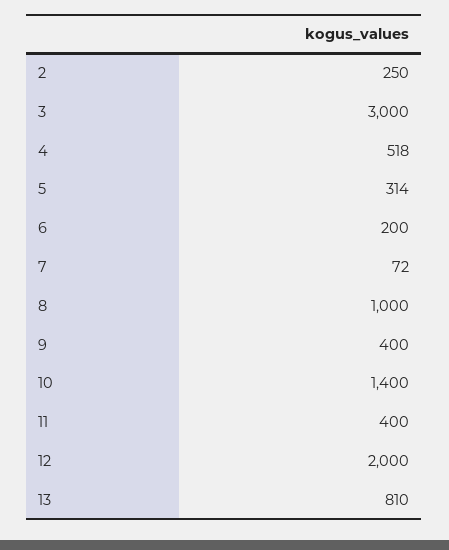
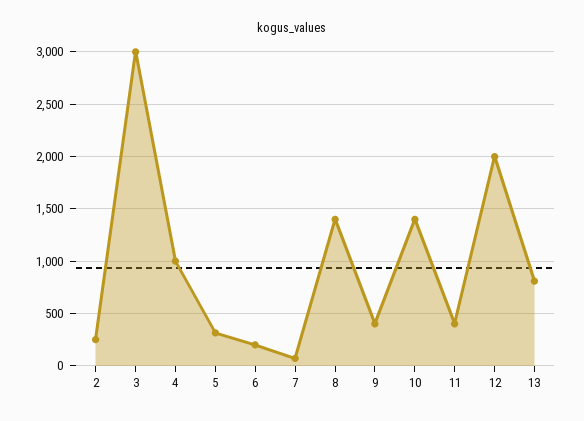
  {
    "2": 250,
    "3": 3000,
-   "4": 518,
+   "4": 1000,
    "5": 314,
    "6": 200,
    "7": 72,
-   "8": 1000,
+   "8": 1400,
    "9": 400,
    "10": 1400,
    "11": 400,
    "12": 2000,
    "13": 810
  }

